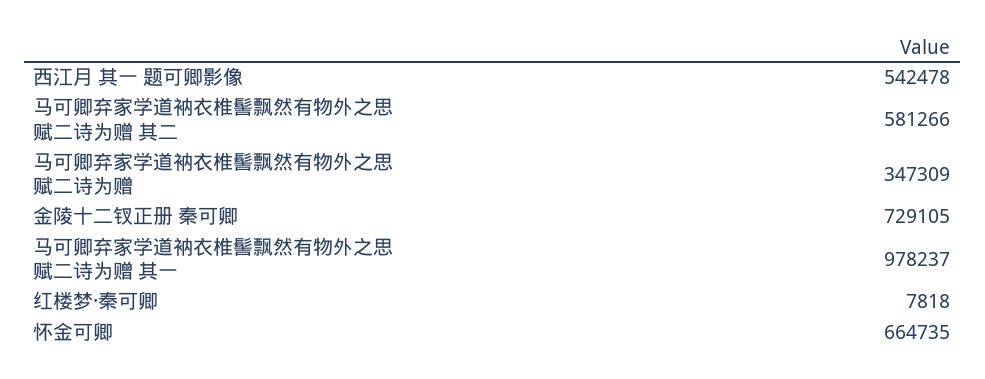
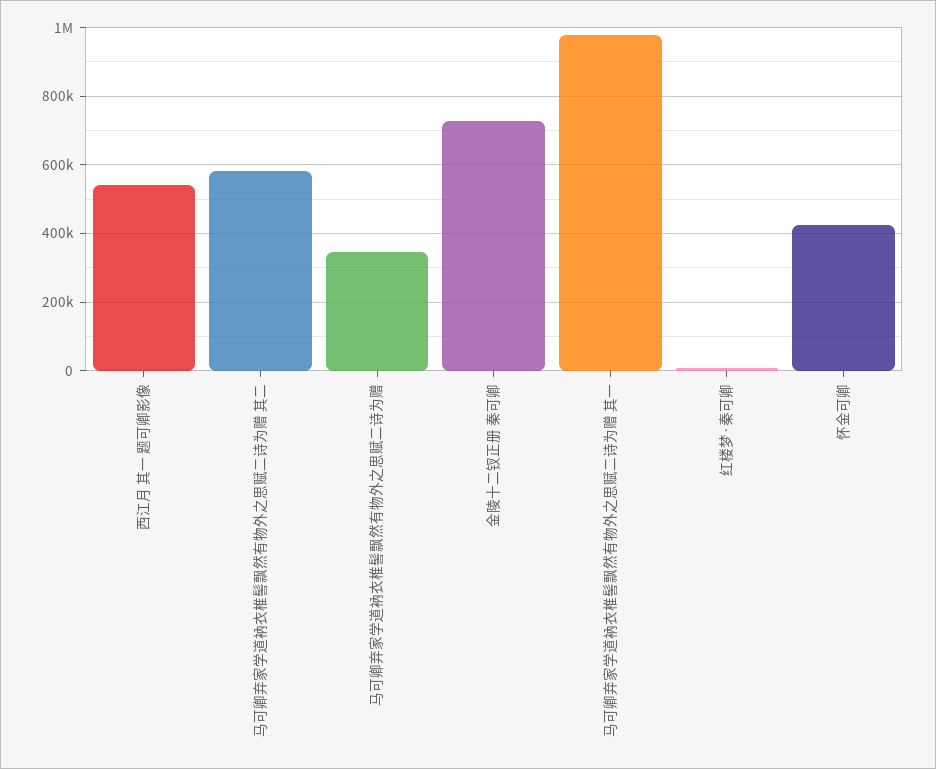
  {
    "西江月 其一 题可卿影像": 542478,
    "马可卿弃家学道衲衣椎髻飘然有物外之思赋二诗为赠 其二": 581266,
    "马可卿弃家学道衲衣椎髻飘然有物外之思赋二诗为赠": 347309,
    "金陵十二钗正册 秦可卿": 729105,
    "马可卿弃家学道衲衣椎髻飘然有物外之思赋二诗为赠 其一": 978237,
    "红楼梦·秦可卿": 7818,
-   "怀金可卿": 664735
+   "怀金可卿": 420000
  }

